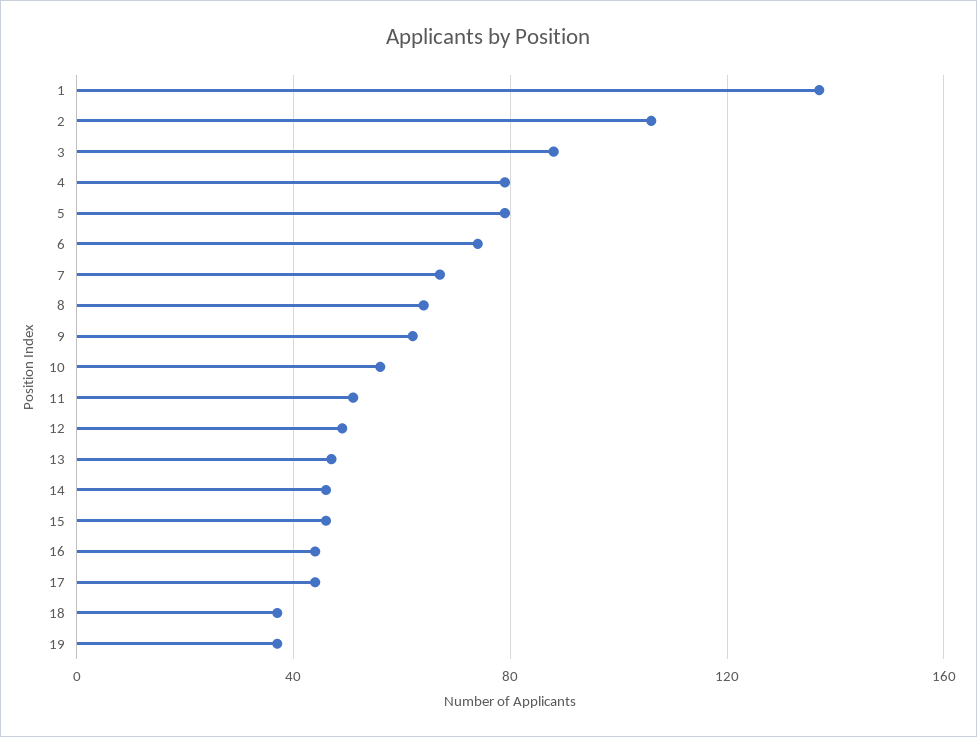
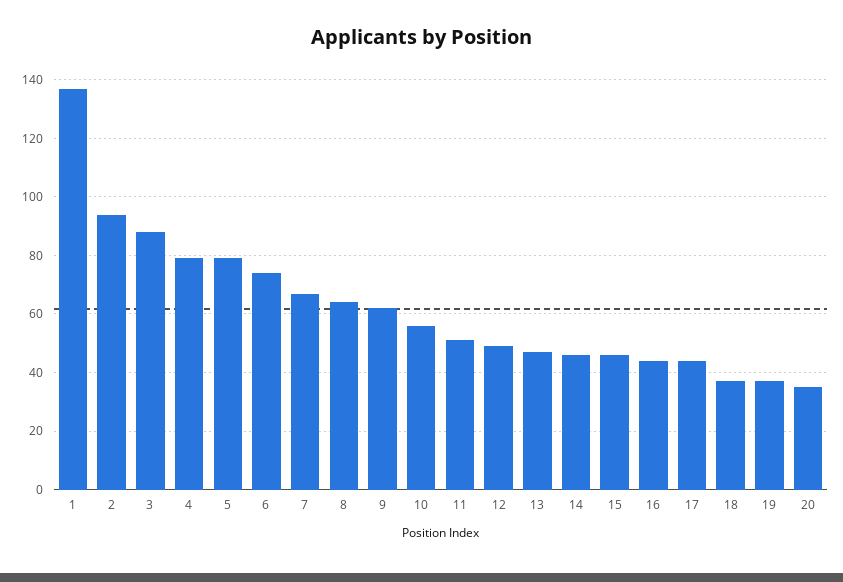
  {
    "1": 135,
-   "2": 105,
+   "2": 95,
    "3": 90,
    "4": 80,
    "5": 80,
    "6": 75,
    "7": 65,
    "8": 65,
    "9": 60,
    "10": 55,
    "11": 50,
    "12": 50,
    "13": 45,
    "14": 45,
    "15": 45,
    "16": 45,
    "17": 45,
    "18": 35,
-   "19": 35
+   "19": 35,
+   "20": 35
  }

